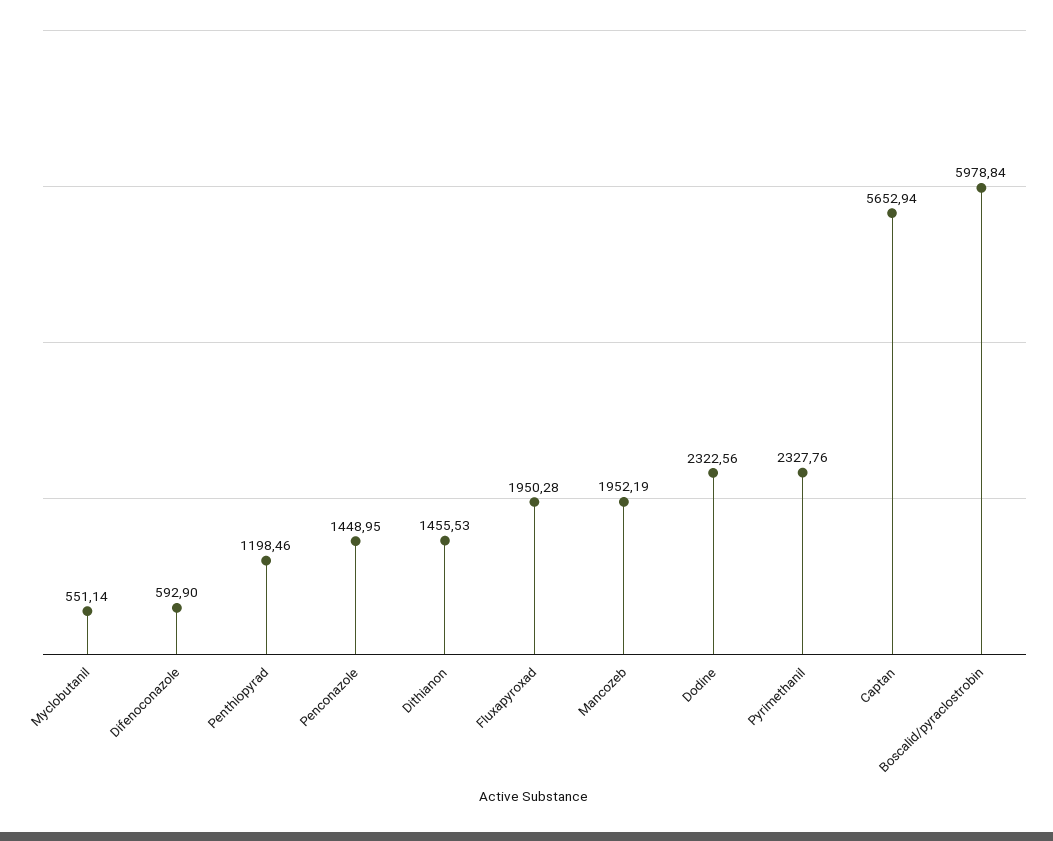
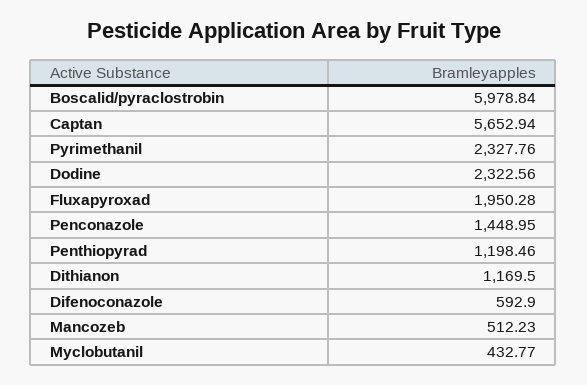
  {
-   "Myclobutanil": 551.14,
+   "Myclobutanil": 432.77,
    "Difenoconazole": 592.9,
    "Penthiopyrad": 1198.46,
    "Penconazole": 1448.95,
-   "Dithianon": 1455.53,
+   "Dithianon": 1169.5,
    "Fluxapyroxad": 1950.28,
-   "Mancozeb": 1952.19,
+   "Mancozeb": 512.23,
    "Dodine": 2322.56,
    "Pyrimethanil": 2327.76,
    "Captan": 5652.94,
    "Boscalid/pyraclostrobin": 5978.84
  }

